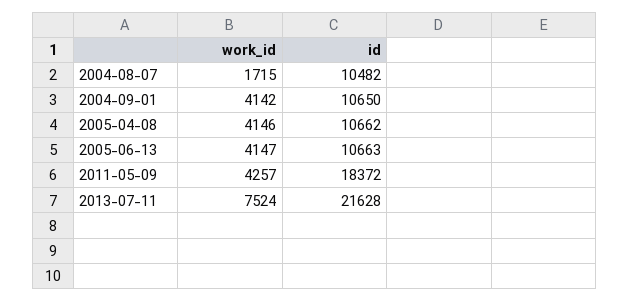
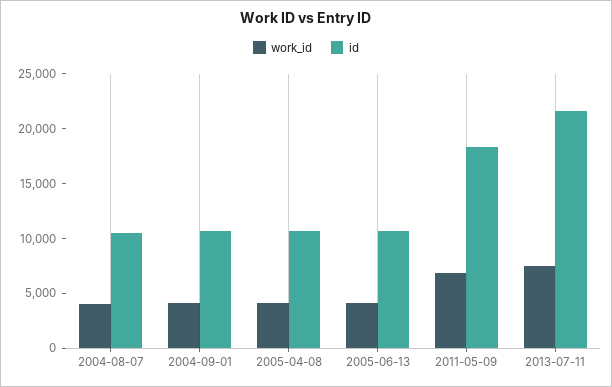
  {
    "work_id": {
-     "2004-08-07": 1715,
+     "2004-08-07": 4000,
      "2004-09-01": 4142,
      "2005-04-08": 4146,
      "2005-06-13": 4147,
-     "2011-05-09": 4257,
+     "2011-05-09": 7000,
      "2013-07-11": 7524
    },
    "id": {
      "2004-08-07": 10482,
      "2004-09-01": 10650,
      "2005-04-08": 10662,
      "2005-06-13": 10663,
      "2011-05-09": 18372,
      "2013-07-11": 21628
    }
  }

